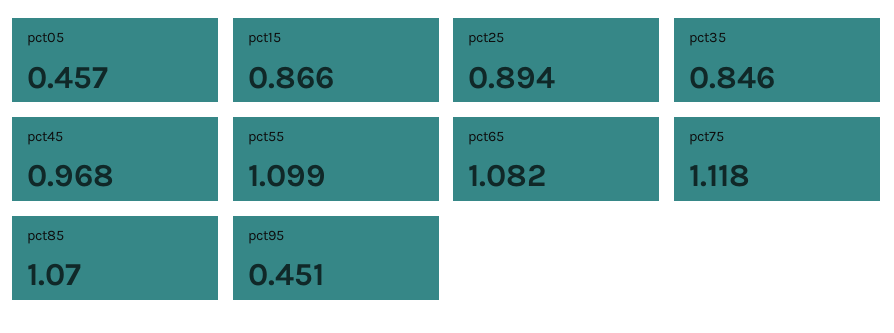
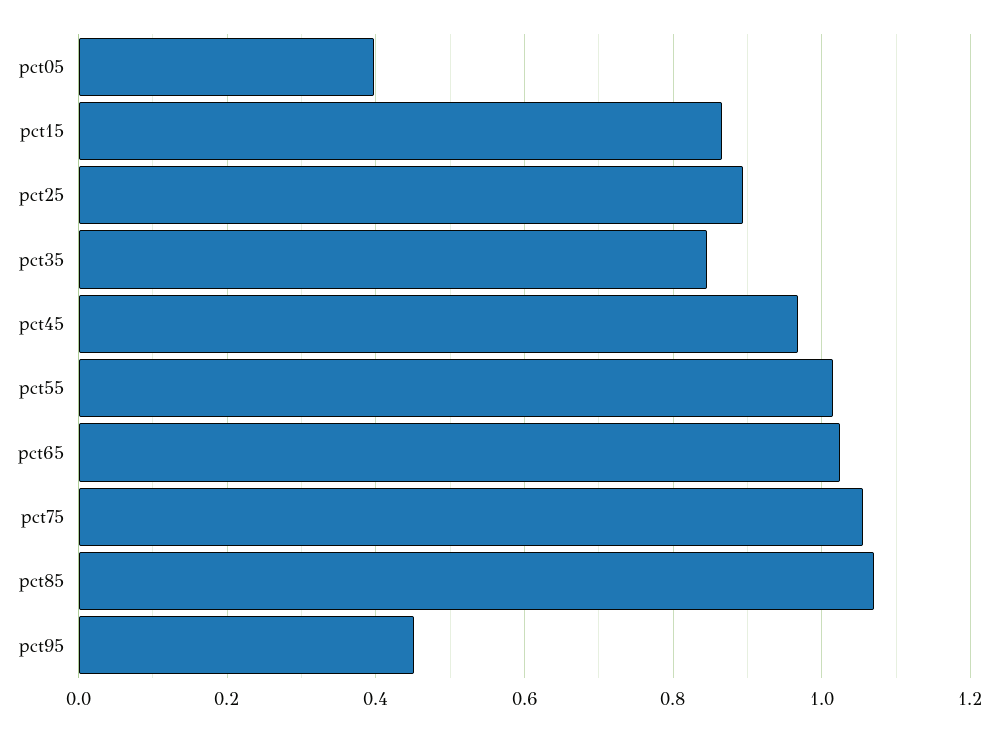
  {
-   "pct05": 0.457,
+   "pct05": 0.4,
    "pct15": 0.866,
    "pct25": 0.894,
    "pct35": 0.846,
    "pct45": 0.968,
-   "pct55": 1.099,
+   "pct55": 1.02,
-   "pct65": 1.082,
+   "pct65": 1.02,
-   "pct75": 1.118,
+   "pct75": 1.06,
    "pct85": 1.07,
    "pct95": 0.451
  }

